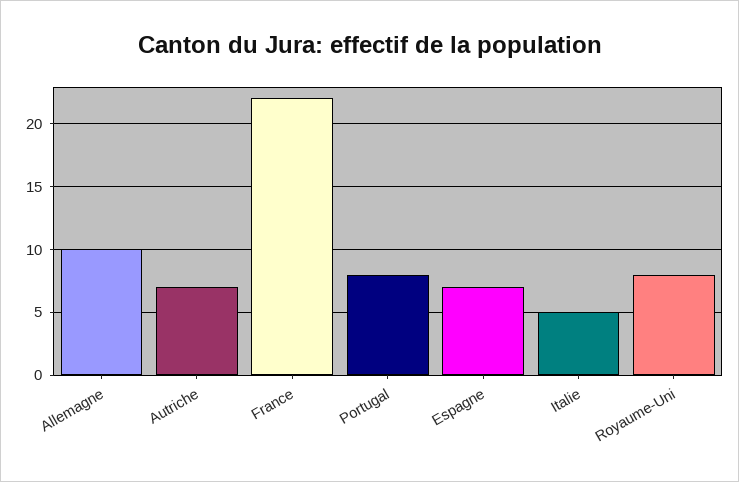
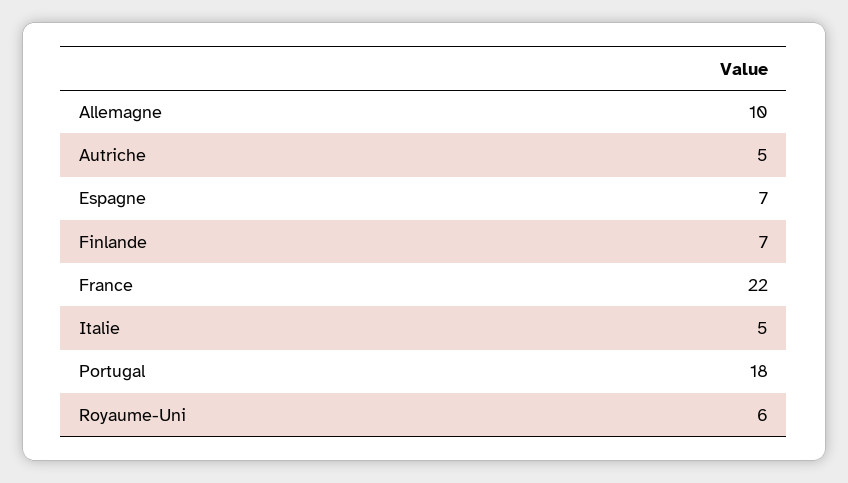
  {
    "Allemagne": 10,
-   "Autriche": 7,
+   "Autriche": 5,
    "France": 22,
-   "Portugal": 8,
+   "Portugal": 18,
    "Espagne": 7,
    "Italie": 5,
-   "Royaume-Uni": 8
+   "Royaume-Uni": 6,
+   "Finlande": 7
  }

